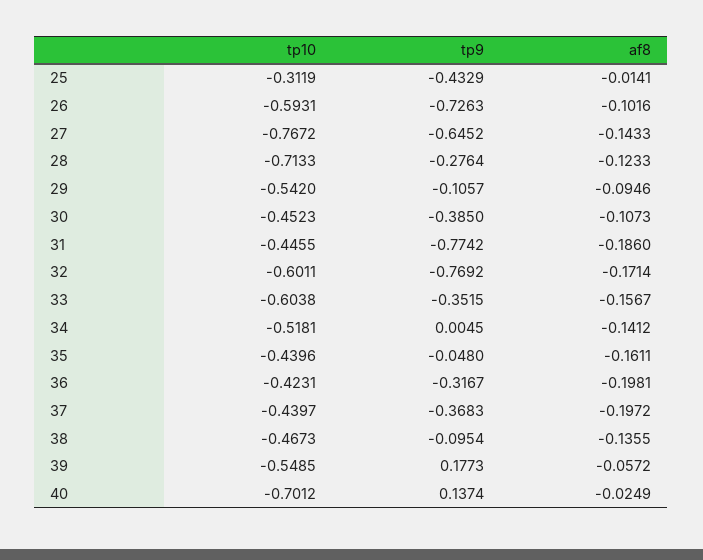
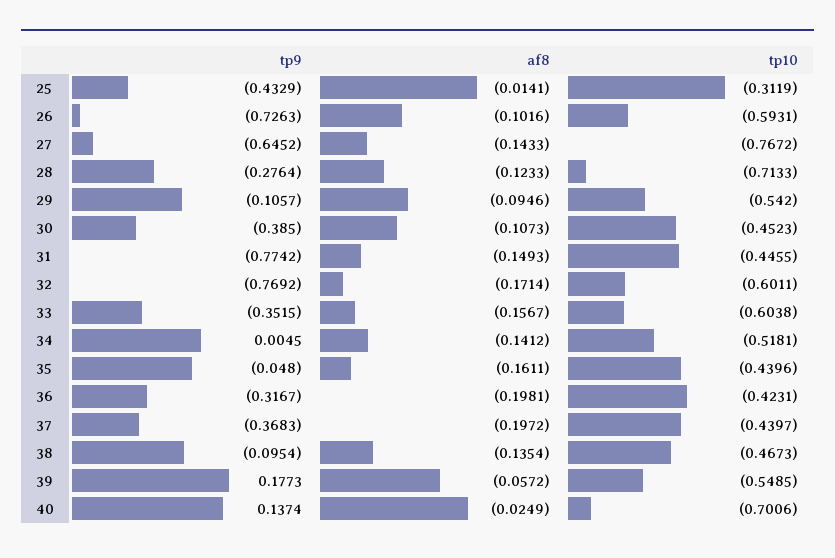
  {
    "tp10": {
      "25": -0.3119,
      "26": -0.5931,
      "27": -0.7672,
      "28": -0.7133,
      "29": -0.542,
      "30": -0.4523,
      "31": -0.4455,
      "32": -0.6011,
      "33": -0.6038,
      "34": -0.5181,
      "35": -0.4396,
      "36": -0.4231,
      "37": -0.4397,
      "38": -0.4673,
      "39": -0.5485,
-     "40": -0.7012
+     "40": -0.7006
    },
    "tp9": {
      "25": -0.4329,
      "26": -0.7263,
      "27": -0.6452,
      "28": -0.2764,
      "29": -0.1057,
      "30": -0.385,
      "31": -0.7742,
      "32": -0.7692,
      "33": -0.3515,
      "34": 0.0045,
      "35": -0.048,
      "36": -0.3167,
      "37": -0.3683,
      "38": -0.0954,
      "39": 0.1773,
      "40": 0.1374
    },
    "af8": {
      "25": -0.0141,
      "26": -0.1016,
      "27": -0.1433,
      "28": -0.1233,
      "29": -0.0946,
      "30": -0.1073,
-     "31": -0.186,
+     "31": -0.1493,
      "32": -0.1714,
      "33": -0.1567,
      "34": -0.1412,
      "35": -0.1611,
      "36": -0.1981,
      "37": -0.1972,
-     "38": -0.1355,
+     "38": -0.1354,
      "39": -0.0572,
      "40": -0.0249
    }
  }

